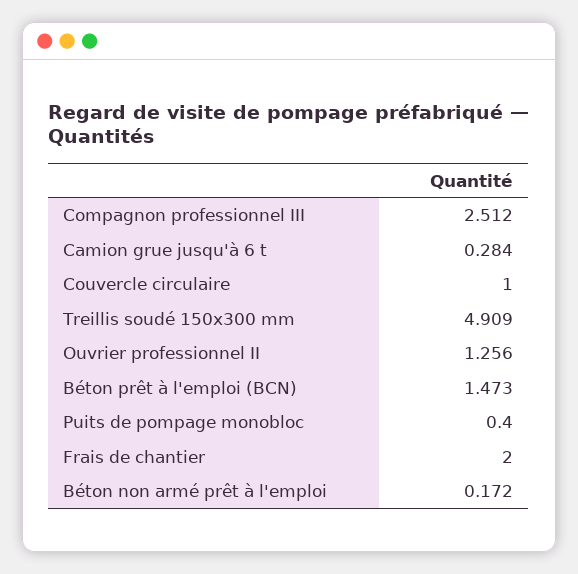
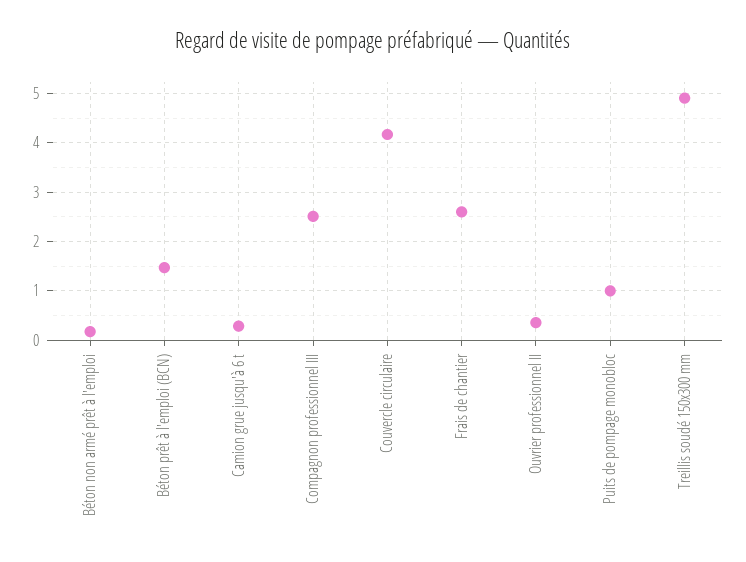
  {
    "Compagnon professionnel III": 2.512,
    "Camion grue jusqu'à 6 t": 0.284,
-   "Couvercle circulaire": 1,
+   "Couvercle circulaire": 4.2,
    "Treillis soudé 150x300 mm": 4.909,
-   "Ouvrier professionnel II": 1.256,
+   "Ouvrier professionnel II": 0.4,
    "Béton prêt à l'emploi (BCN)": 1.473,
-   "Puits de pompage monobloc": 0.4,
+   "Puits de pompage monobloc": 1,
-   "Frais de chantier": 2,
+   "Frais de chantier": 2.6,
    "Béton non armé prêt à l'emploi": 0.172
  }

